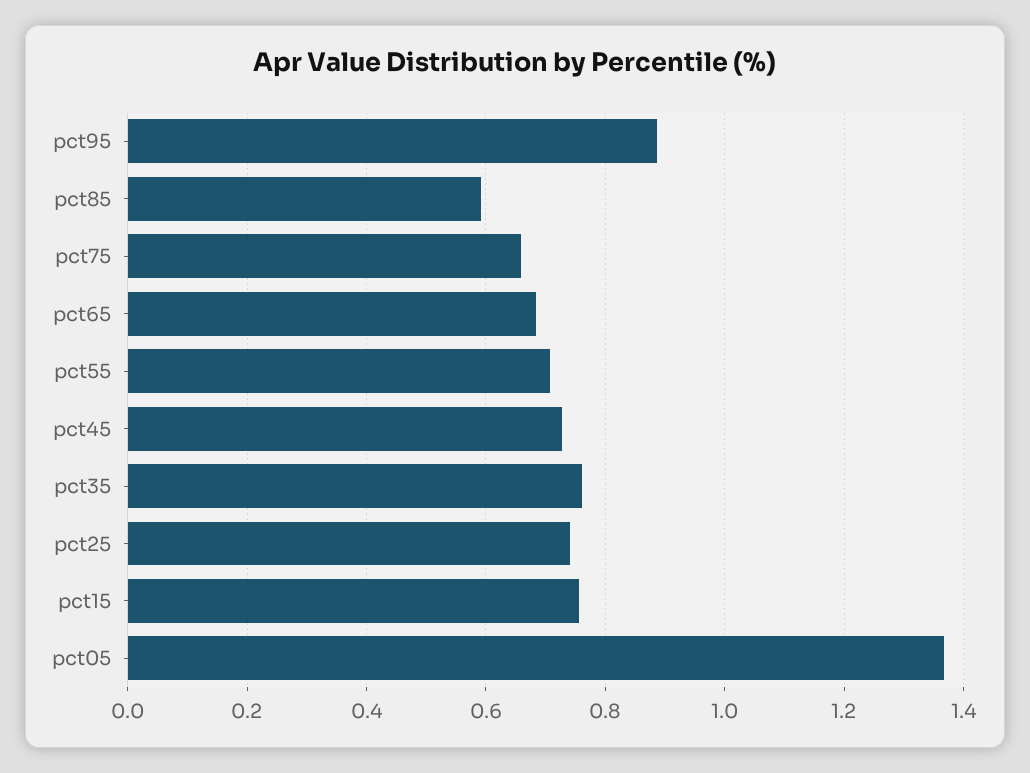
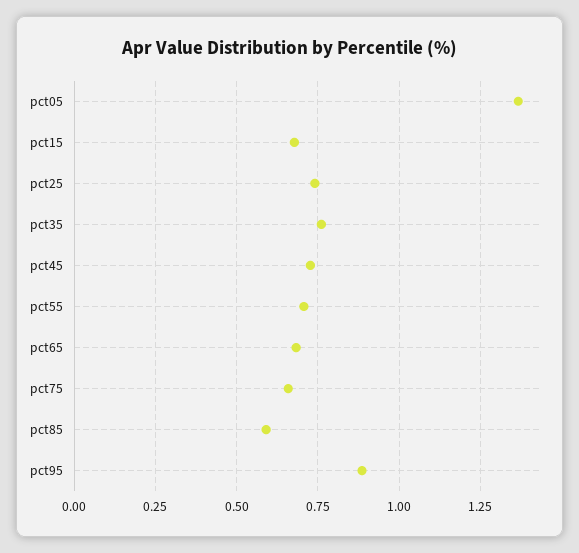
  {
    "pct95": 0.88,
    "pct85": 0.6,
    "pct75": 0.66,
    "pct65": 0.68,
    "pct55": 0.7,
    "pct45": 0.72,
    "pct35": 0.76,
    "pct25": 0.74,
-   "pct15": 0.76,
+   "pct15": 0.675,
    "pct05": 1.36
  }

